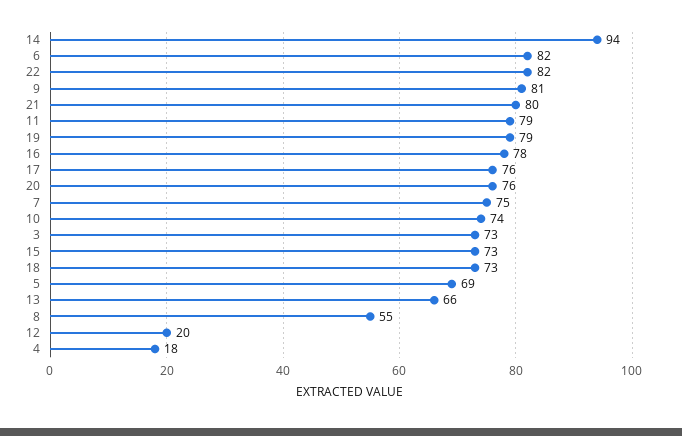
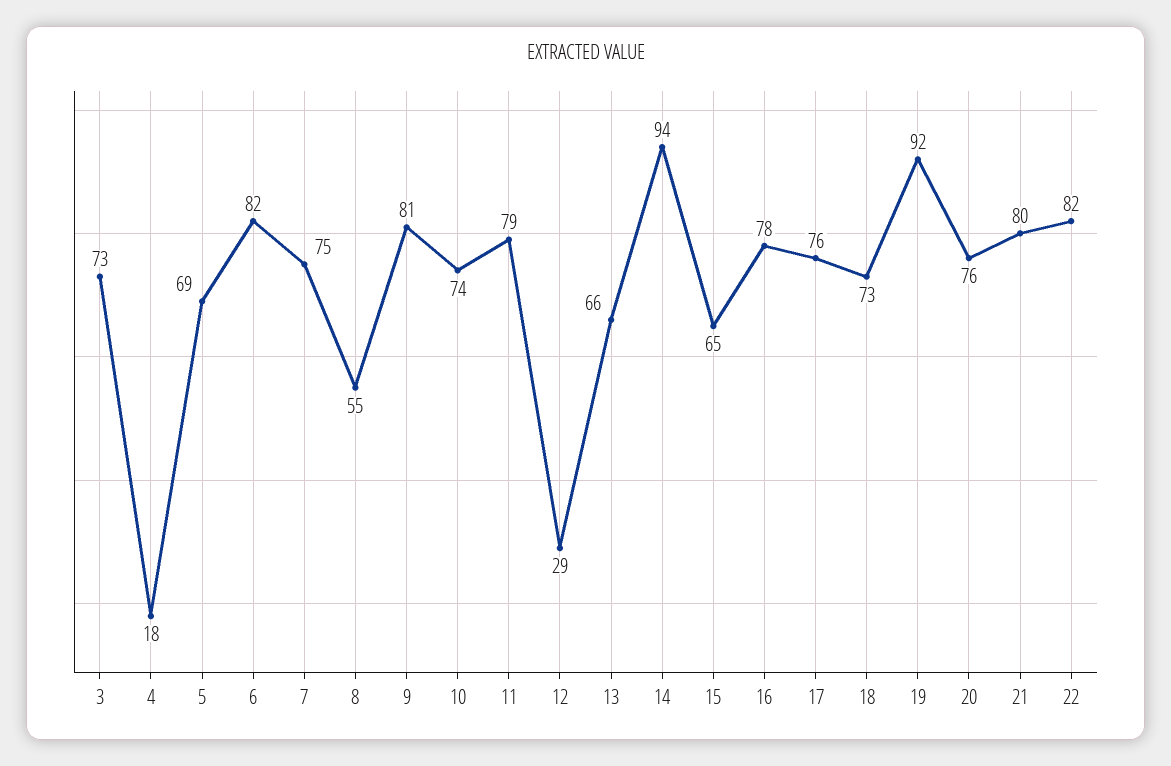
  {
    "14": 94,
    "6": 82,
    "22": 82,
    "9": 81,
    "21": 80,
    "11": 79,
-   "19": 79,
+   "19": 92,
    "16": 78,
    "17": 76,
    "20": 76,
    "7": 75,
    "10": 74,
    "3": 73,
-   "15": 73,
+   "15": 65,
    "18": 73,
    "5": 69,
    "13": 66,
    "8": 55,
-   "12": 20,
+   "12": 29,
    "4": 18
  }

